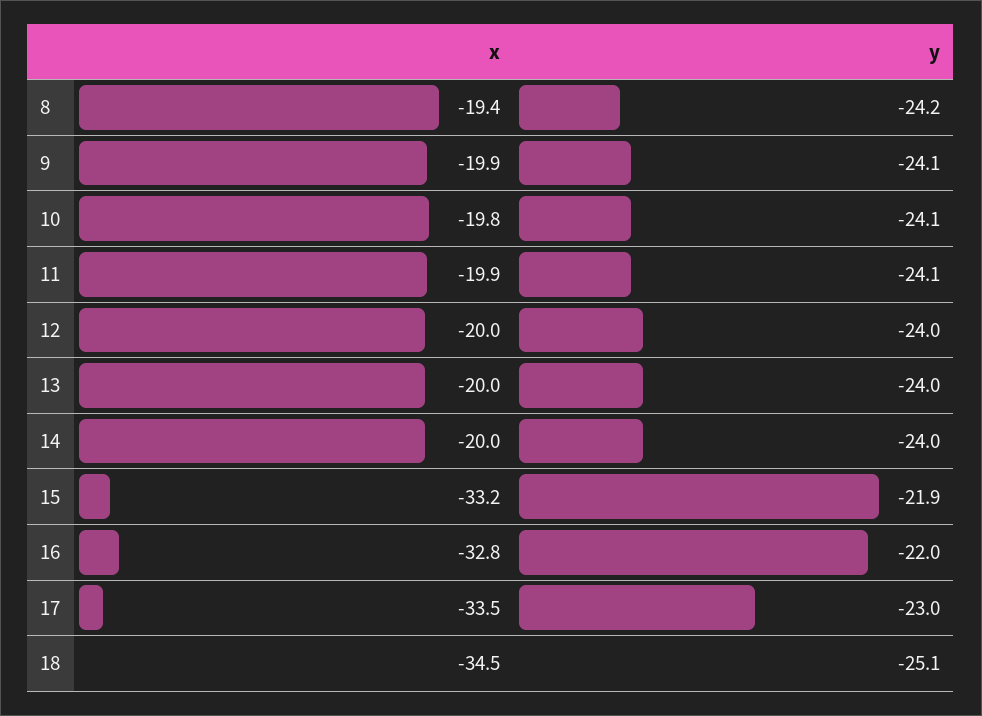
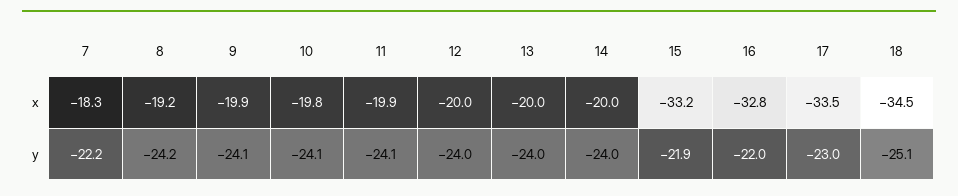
  {
    "x": {
-     "8": -19.4,
+     "8": -19.2,
      "9": -19.9,
      "10": -19.8,
      "11": -19.9,
      "12": -20,
      "13": -20,
      "14": -20,
      "15": -33.2,
      "16": -32.8,
      "17": -33.5,
-     "18": -34.5
+     "18": -34.5,
+     "7": -18.3
    },
    "y": {
      "8": -24.2,
      "9": -24.1,
      "10": -24.1,
      "11": -24.1,
      "12": -24,
      "13": -24,
      "14": -24,
      "15": -21.9,
      "16": -22,
      "17": -23,
-     "18": -25.1
+     "18": -25.1,
+     "7": -22.2
    }
  }

